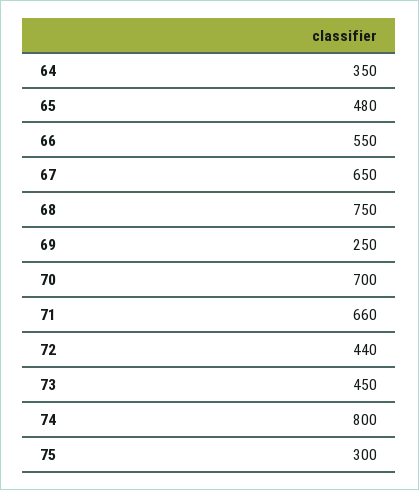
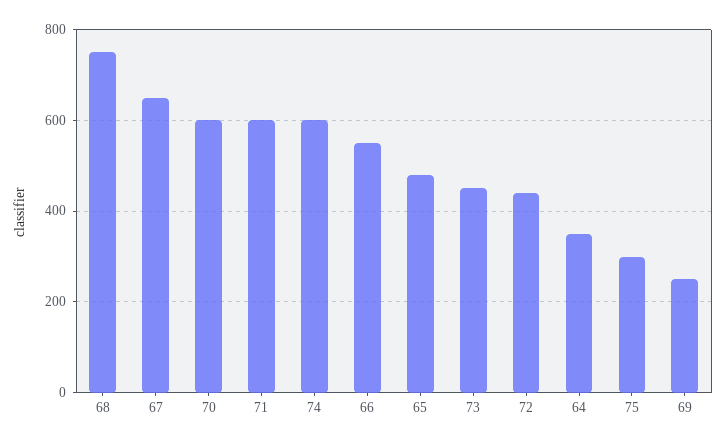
  {
    "64": 350,
    "65": 480,
    "66": 550,
    "67": 650,
    "68": 750,
    "69": 250,
-   "70": 700,
+   "70": 600,
-   "71": 660,
+   "71": 600,
    "72": 440,
    "73": 450,
-   "74": 800,
+   "74": 600,
    "75": 300
  }

